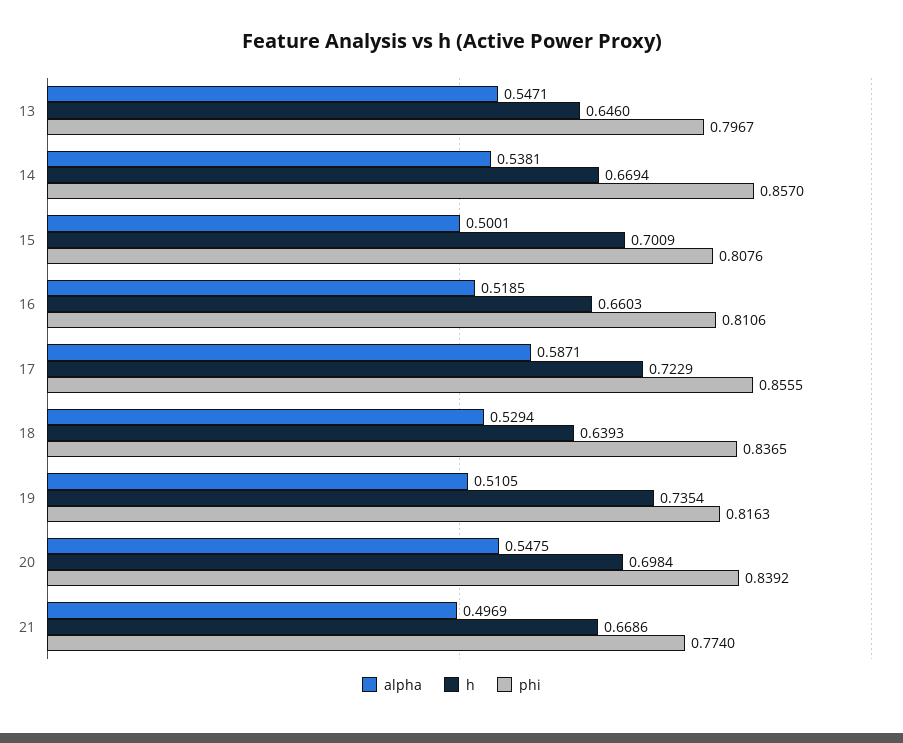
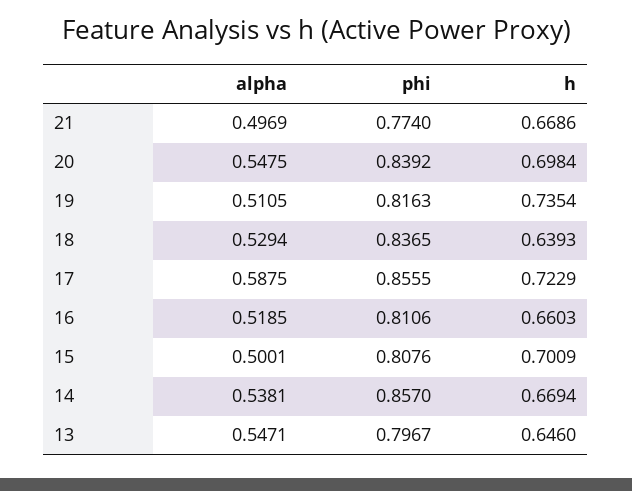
  {
    "alpha": {
      "13": 0.5471,
      "14": 0.5381,
      "15": 0.5001,
      "16": 0.5185,
-     "17": 0.5871,
+     "17": 0.5875,
      "18": 0.5294,
      "19": 0.5105,
      "20": 0.5475,
      "21": 0.4969
    },
    "h": {
      "13": 0.646,
      "14": 0.6694,
      "15": 0.7009,
      "16": 0.6603,
      "17": 0.7229,
      "18": 0.6393,
      "19": 0.7354,
      "20": 0.6984,
      "21": 0.6686
    },
    "phi": {
      "13": 0.7967,
      "14": 0.857,
      "15": 0.8076,
      "16": 0.8106,
      "17": 0.8555,
      "18": 0.8365,
      "19": 0.8163,
      "20": 0.8392,
      "21": 0.774
    }
  }

